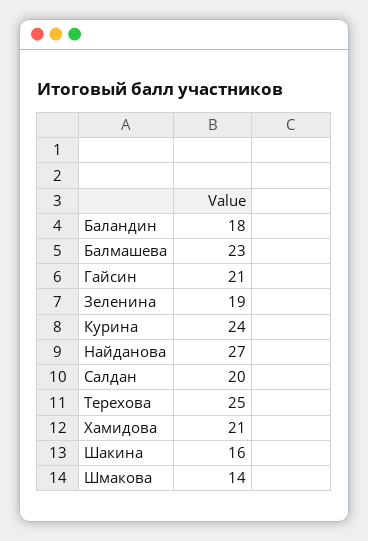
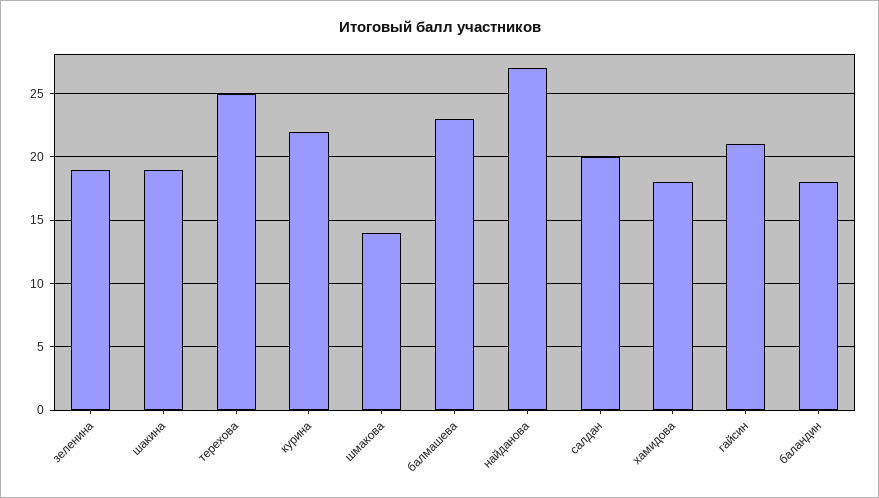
  {
    "Баландин": 18,
    "Балмашева": 23,
    "Гайсин": 21,
    "Зеленина": 19,
-   "Курина": 24,
+   "Курина": 22,
    "Найданова": 27,
    "Салдан": 20,
    "Терехова": 25,
-   "Хамидова": 21,
+   "Хамидова": 18,
-   "Шакина": 16,
+   "Шакина": 19,
    "Шмакова": 14
  }

